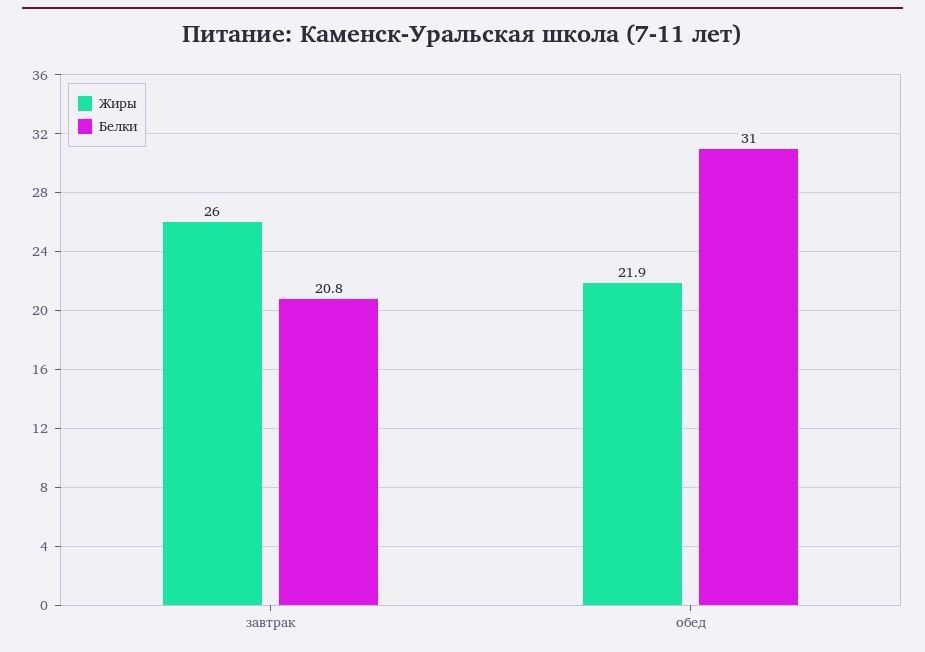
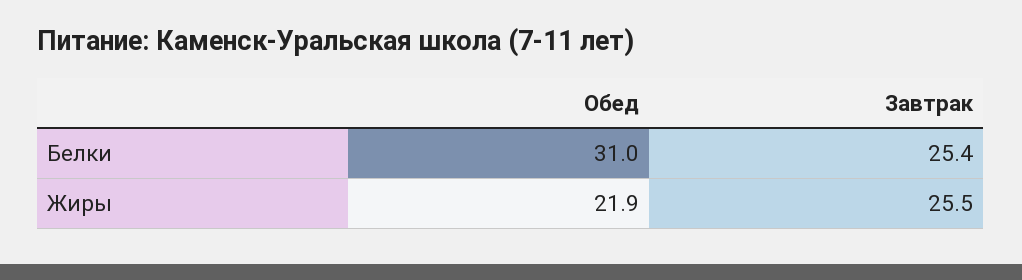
  {
    "Жиры": {
-     "завтрак": 26,
+     "завтрак": 25.5,
      "обед": 21.9
    },
    "Белки": {
-     "завтрак": 20.8,
+     "завтрак": 25.4,
      "обед": 31
    }
  }

